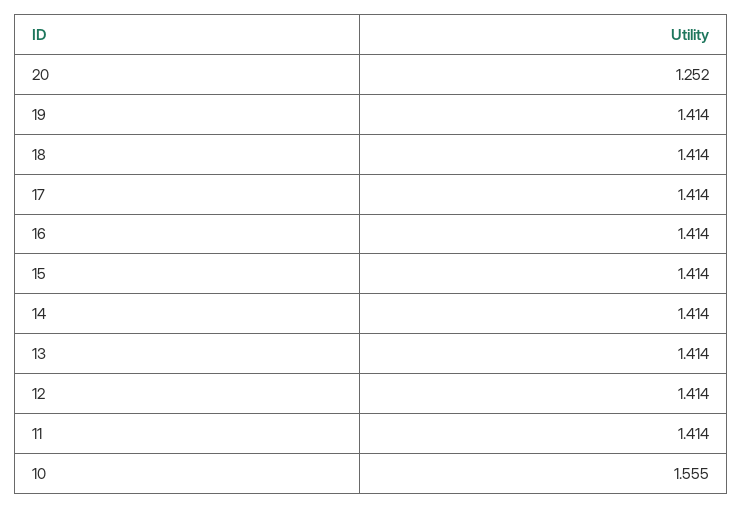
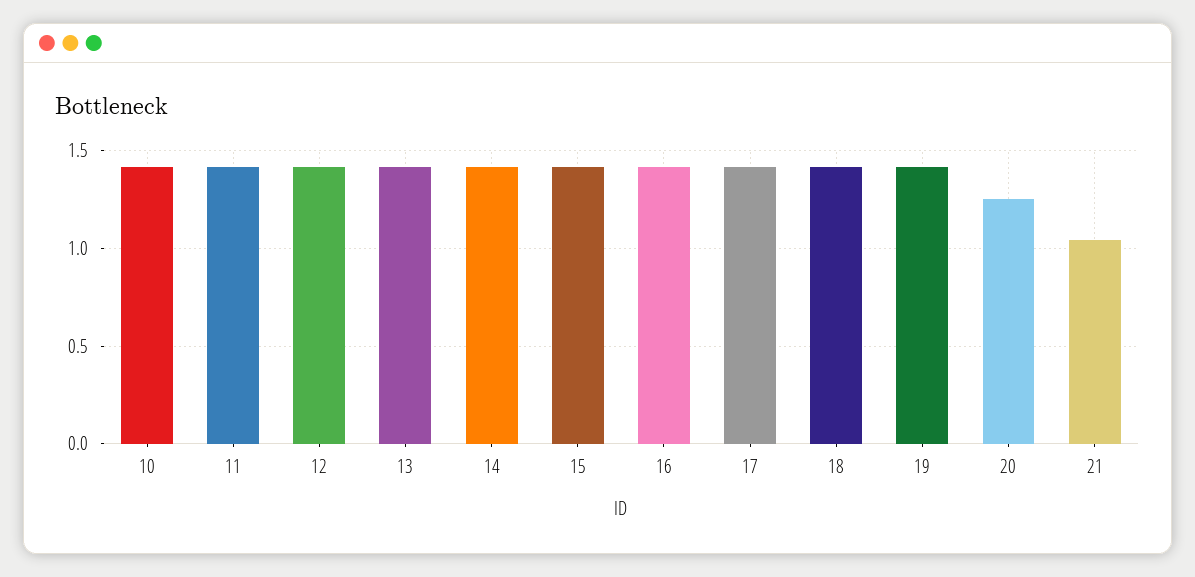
  {
    "20": 1.252,
    "19": 1.414,
    "18": 1.414,
    "17": 1.414,
    "16": 1.414,
    "15": 1.414,
    "14": 1.414,
    "13": 1.414,
    "12": 1.414,
    "11": 1.414,
-   "10": 1.555
+   "10": 1.4,
+   "21": 1.05
  }

